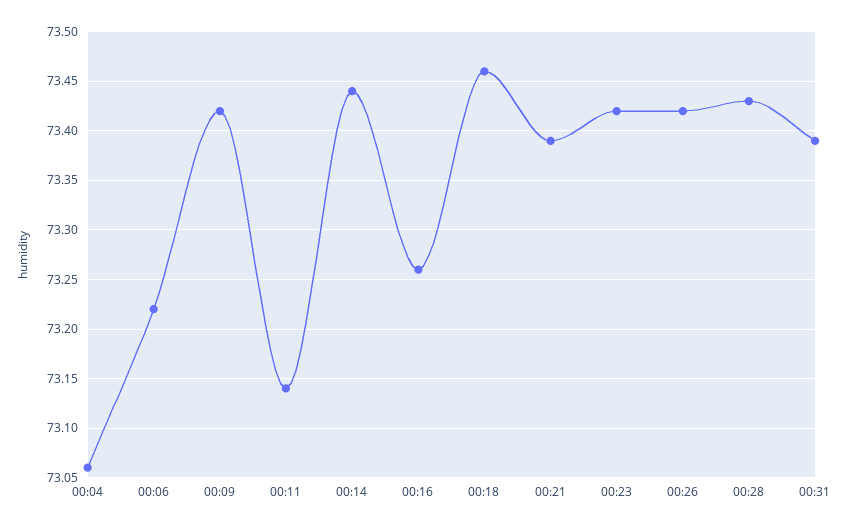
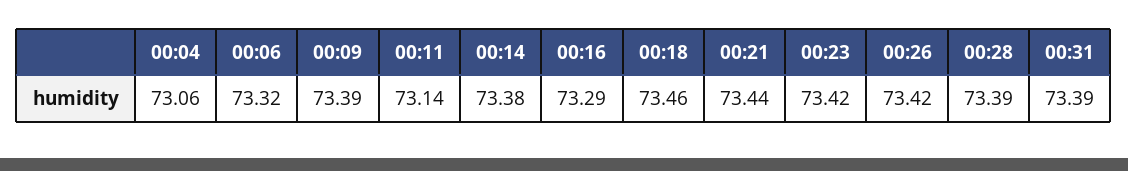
  {
    "00:04": 73.06,
-   "00:06": 73.22,
+   "00:06": 73.32,
-   "00:09": 73.42,
+   "00:09": 73.39,
    "00:11": 73.14,
-   "00:14": 73.44,
+   "00:14": 73.38,
-   "00:16": 73.26,
+   "00:16": 73.29,
    "00:18": 73.46,
-   "00:21": 73.39,
+   "00:21": 73.44,
    "00:23": 73.42,
    "00:26": 73.42,
-   "00:28": 73.43,
+   "00:28": 73.39,
    "00:31": 73.39
  }

